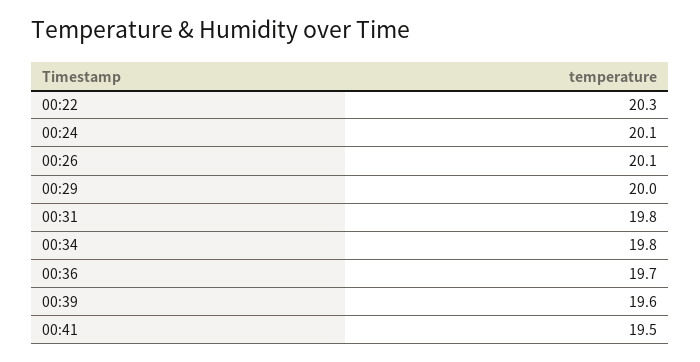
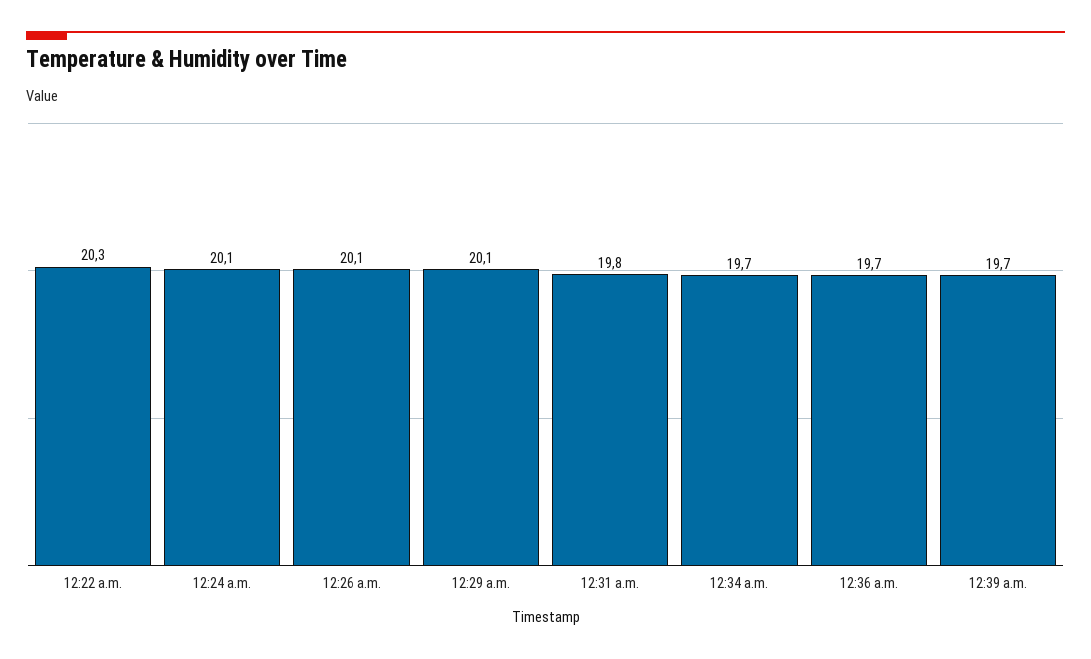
  {
    "00:22": 20.3,
    "00:24": 20.1,
    "00:26": 20.1,
-   "00:29": 20,
+   "00:29": 20.1,
    "00:31": 19.8,
-   "00:34": 19.8,
+   "00:34": 19.7,
    "00:36": 19.7,
-   "00:39": 19.6,
+   "00:39": 19.7
-   "00:41": 19.5
  }

